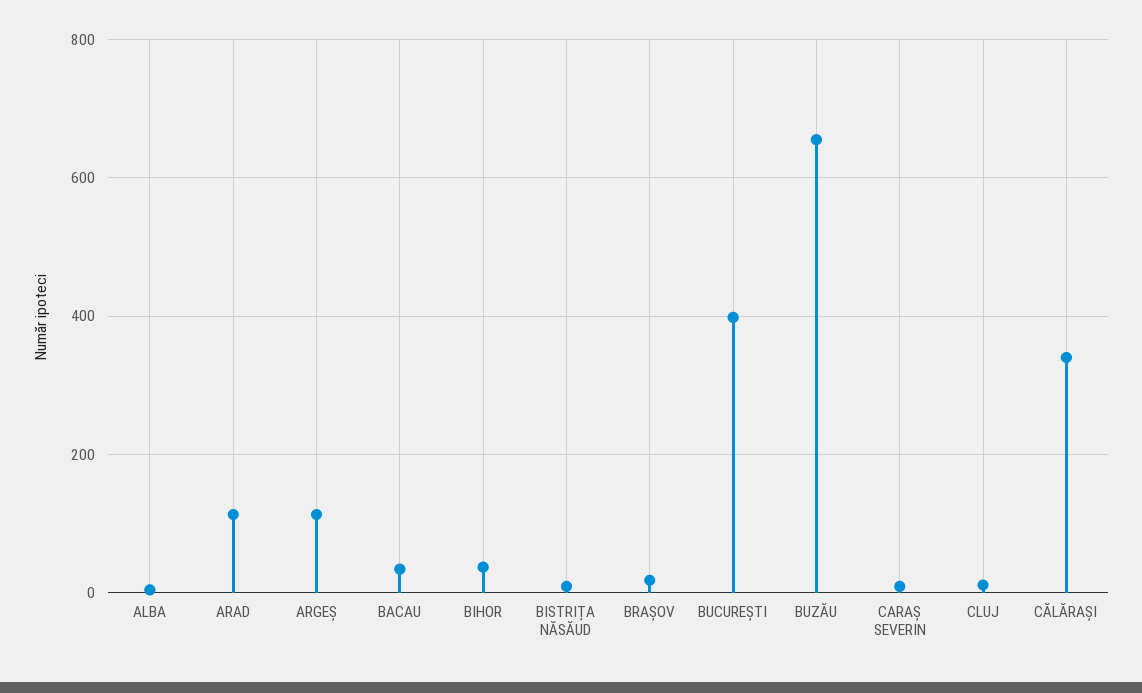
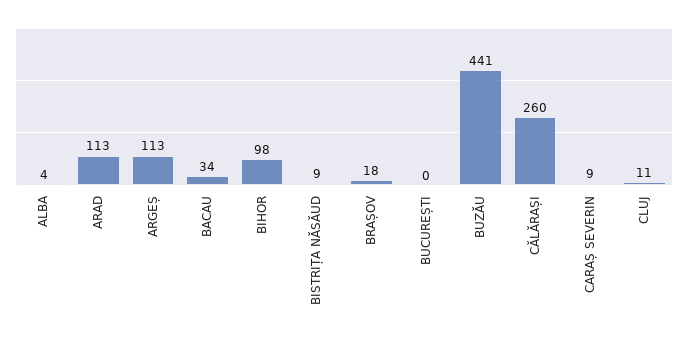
  {
    "ALBA": 4,
    "ARAD": 113,
    "ARGEȘ": 113,
    "BACAU": 34,
-   "BIHOR": 40,
+   "BIHOR": 98,
    "BISTRIȚA NĂSĂUD": 9,
    "BRAȘOV": 18,
-   "BUCUREȘTI": 400,
+   "BUCUREȘTI": 0,
-   "BUZĂU": 660,
+   "BUZĂU": 441,
    "CARAȘ SEVERIN": 9,
    "CLUJ": 11,
-   "CĂLĂRAȘI": 340
+   "CĂLĂRAȘI": 260
  }

